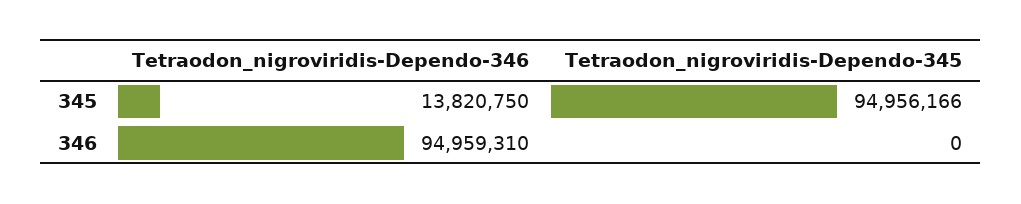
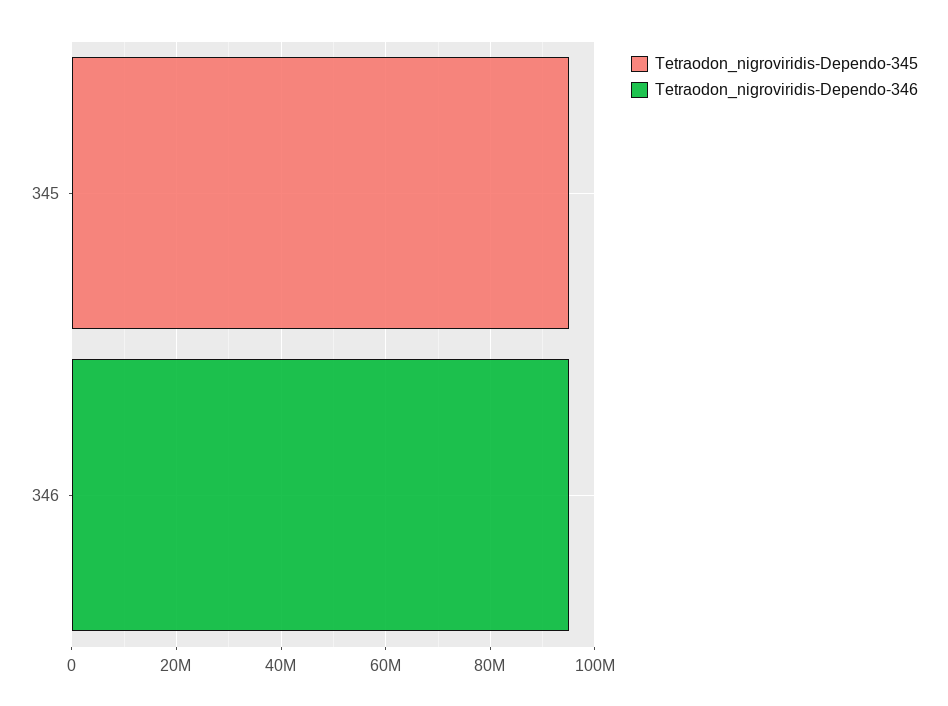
  {
    "Tetraodon_nigroviridis-Dependo-346": {
-     "345": 13820750,
+     "345": 0,
      "346": 94959310
    },
    "Tetraodon_nigroviridis-Dependo-345": {
      "345": 94956166,
      "346": 0
    }
  }

